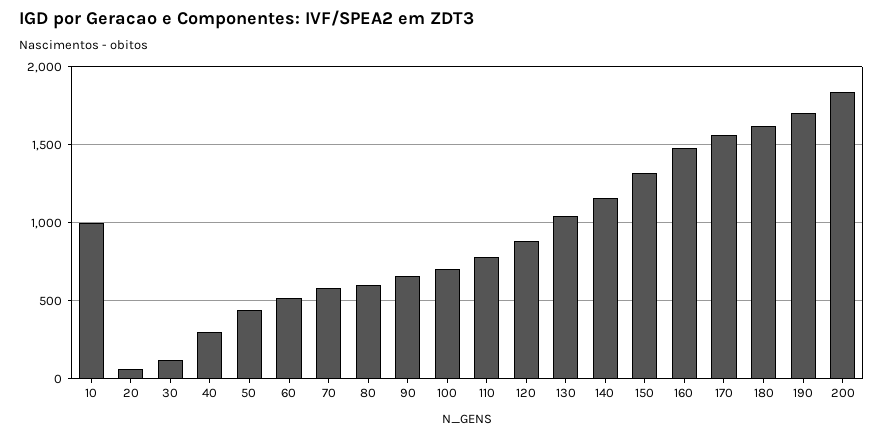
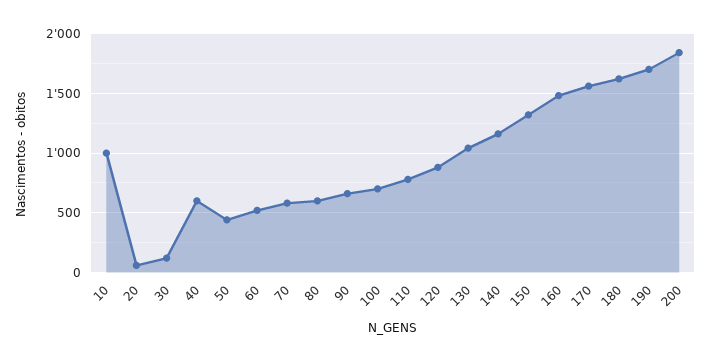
  {
    "10": 1000,
    "20": 50,
    "30": 100,
-   "40": 300,
+   "40": 600,
    "50": 450,
    "60": 500,
    "70": 600,
    "80": 600,
    "90": 650,
    "100": 700,
    "110": 800,
    "120": 900,
    "130": 1050,
    "140": 1150,
    "150": 1300,
    "160": 1500,
    "170": 1550,
    "180": 1600,
    "190": 1700,
    "200": 1850
  }

